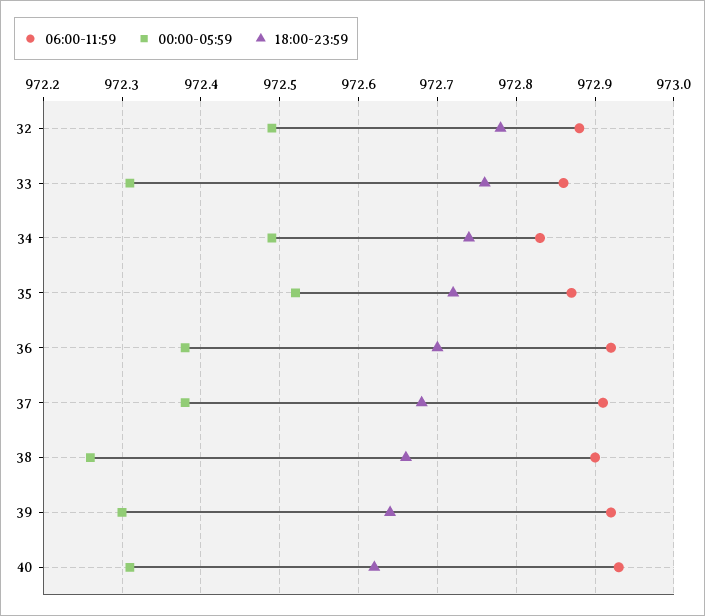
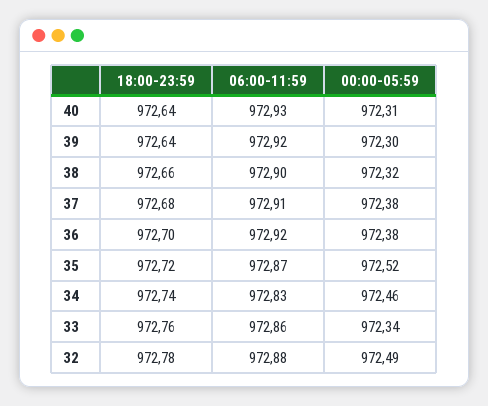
  {
    "06:00-11:59": {
      "32": 972.88,
      "33": 972.86,
      "34": 972.83,
      "35": 972.87,
      "36": 972.92,
      "37": 972.91,
      "38": 972.9,
      "39": 972.92,
      "40": 972.93
    },
    "00:00-05:59": {
      "32": 972.49,
-     "33": 972.31,
+     "33": 972.34,
-     "34": 972.49,
+     "34": 972.46,
      "35": 972.52,
      "36": 972.38,
      "37": 972.38,
-     "38": 972.26,
+     "38": 972.32,
      "39": 972.3,
      "40": 972.31
    },
    "18:00-23:59": {
      "32": 972.78,
      "33": 972.76,
      "34": 972.74,
      "35": 972.72,
      "36": 972.7,
      "37": 972.68,
      "38": 972.66,
      "39": 972.64,
-     "40": 972.62
+     "40": 972.64
    }
  }

